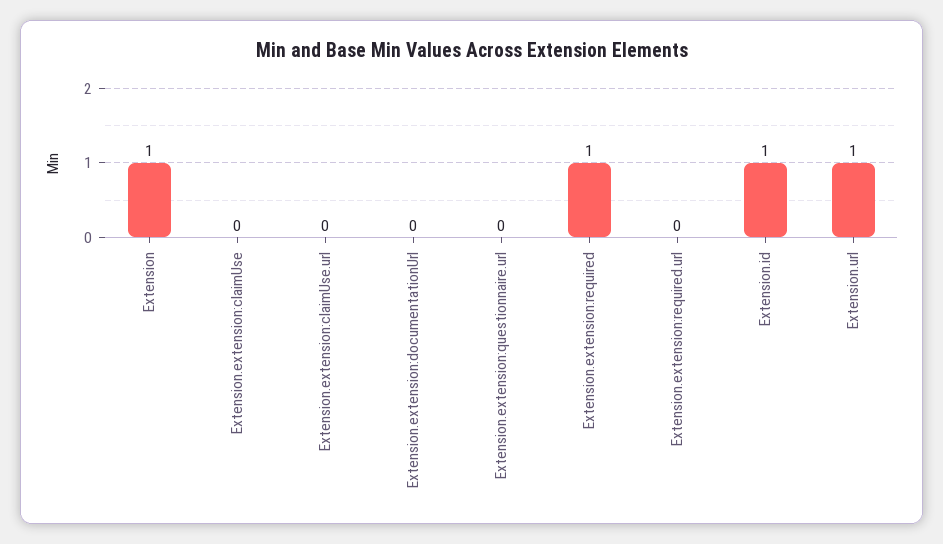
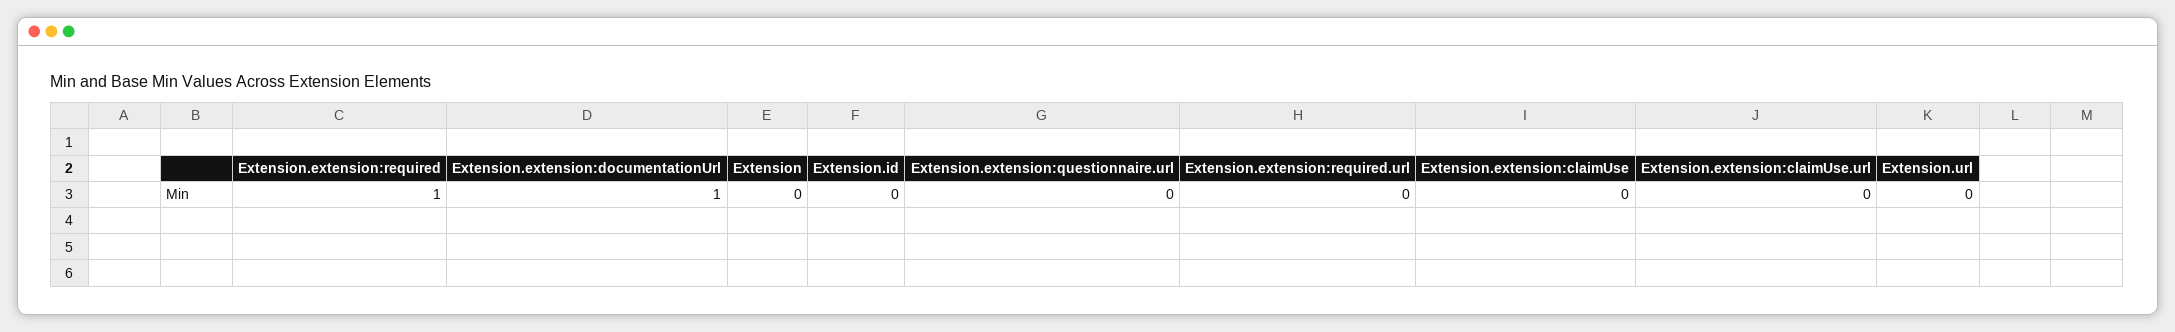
  {
-   "Extension": 1,
+   "Extension": 0,
    "Extension.extension:claimUse": 0,
    "Extension.extension:claimUse.url": 0,
-   "Extension.extension:documentationUrl": 0,
+   "Extension.extension:documentationUrl": 1,
    "Extension.extension:questionnaire.url": 0,
    "Extension.extension:required": 1,
    "Extension.extension:required.url": 0,
-   "Extension.id": 1,
+   "Extension.id": 0,
-   "Extension.url": 1
+   "Extension.url": 0
  }

